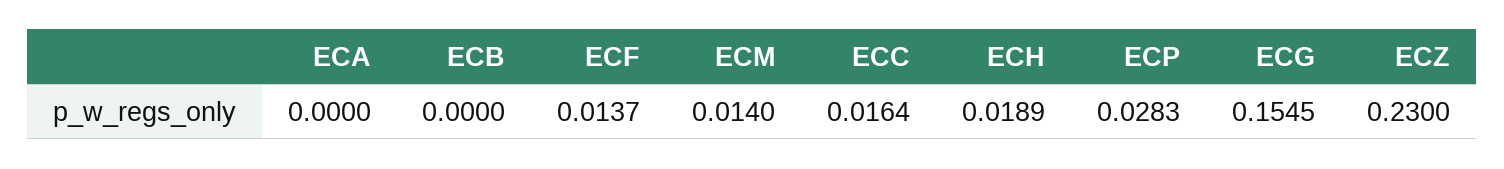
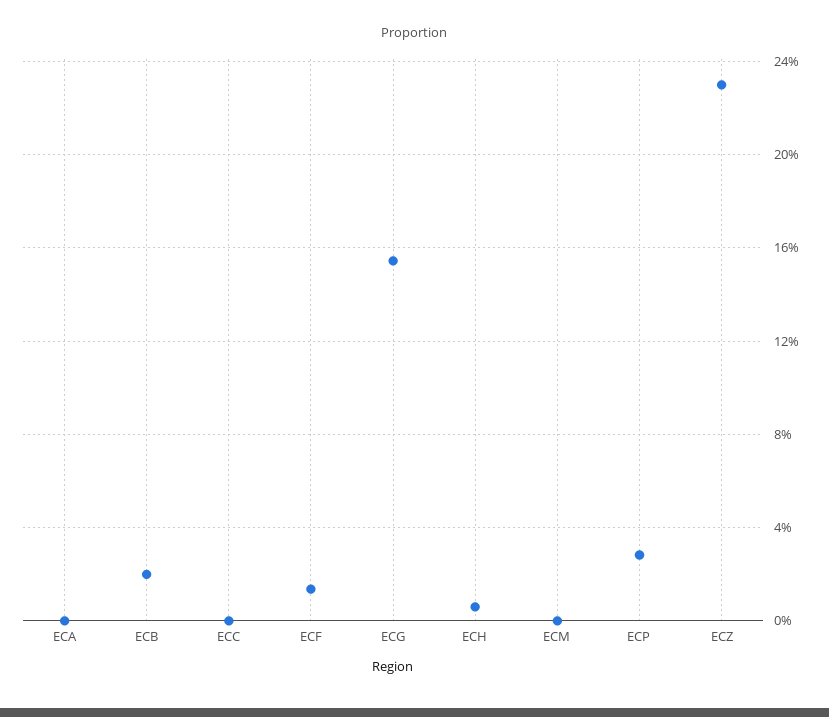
  {
    "ECA": 0,
-   "ECB": 0,
+   "ECB": 0.02,
    "ECF": 0.0137,
-   "ECM": 0.014,
+   "ECM": 0,
-   "ECC": 0.0164,
+   "ECC": 0,
-   "ECH": 0.0189,
+   "ECH": 0.005,
    "ECP": 0.0283,
    "ECG": 0.1545,
    "ECZ": 0.23
  }

